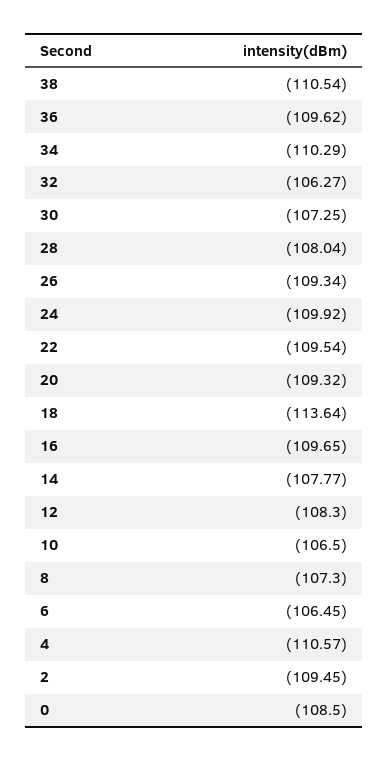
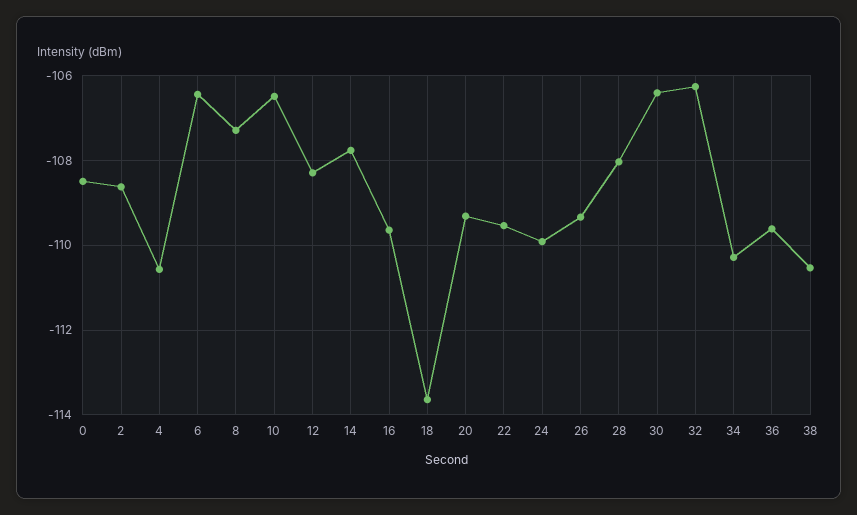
  {
    "38": -110.54,
    "36": -109.62,
    "34": -110.29,
    "32": -106.27,
-   "30": -107.25,
+   "30": -106.4,
    "28": -108.04,
    "26": -109.34,
    "24": -109.92,
    "22": -109.54,
    "20": -109.32,
    "18": -113.64,
    "16": -109.65,
    "14": -107.77,
    "12": -108.3,
    "10": -106.5,
    "8": -107.3,
    "6": -106.45,
    "4": -110.57,
-   "2": -109.45,
+   "2": -108.6,
    "0": -108.5
  }

